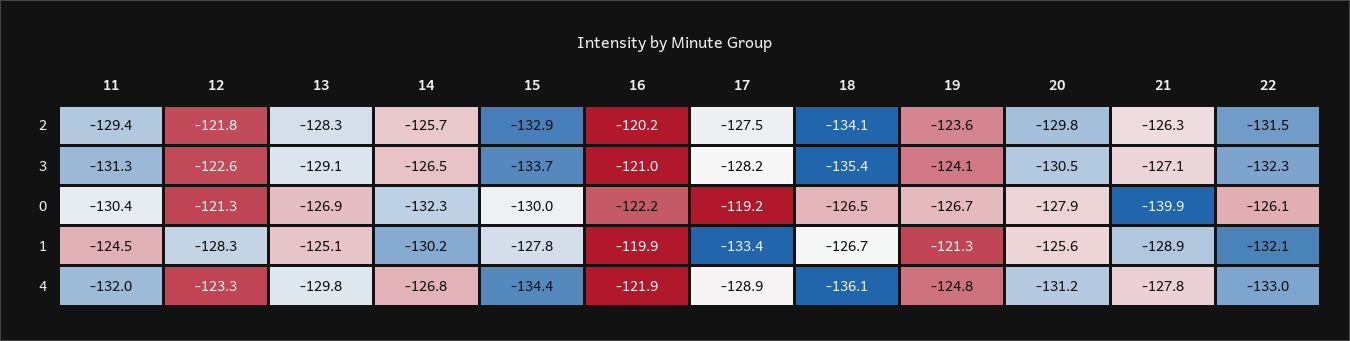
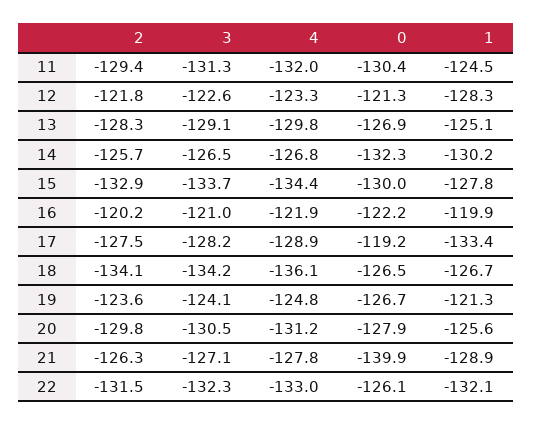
  {
    "11": {
      "2": -129.4,
      "3": -131.3,
      "0": -130.4,
      "1": -124.5,
      "4": -132
    },
    "12": {
      "2": -121.8,
      "3": -122.6,
      "0": -121.3,
      "1": -128.3,
      "4": -123.3
    },
    "13": {
      "2": -128.3,
      "3": -129.1,
      "0": -126.9,
      "1": -125.1,
      "4": -129.8
    },
    "14": {
      "2": -125.7,
      "3": -126.5,
      "0": -132.3,
      "1": -130.2,
      "4": -126.8
    },
    "15": {
      "2": -132.9,
      "3": -133.7,
      "0": -130,
      "1": -127.8,
      "4": -134.4
    },
    "16": {
      "2": -120.2,
      "3": -121,
      "0": -122.2,
      "1": -119.9,
      "4": -121.9
    },
    "17": {
      "2": -127.5,
      "3": -128.2,
      "0": -119.2,
      "1": -133.4,
      "4": -128.9
    },
    "18": {
      "2": -134.1,
-     "3": -135.4,
+     "3": -134.2,
      "0": -126.5,
      "1": -126.7,
      "4": -136.1
    },
    "19": {
      "2": -123.6,
      "3": -124.1,
      "0": -126.7,
      "1": -121.3,
      "4": -124.8
    },
    "20": {
      "2": -129.8,
      "3": -130.5,
      "0": -127.9,
      "1": -125.6,
      "4": -131.2
    },
    "21": {
      "2": -126.3,
      "3": -127.1,
      "0": -139.9,
      "1": -128.9,
      "4": -127.8
    },
    "22": {
      "2": -131.5,
      "3": -132.3,
      "0": -126.1,
      "1": -132.1,
      "4": -133
    }
  }

